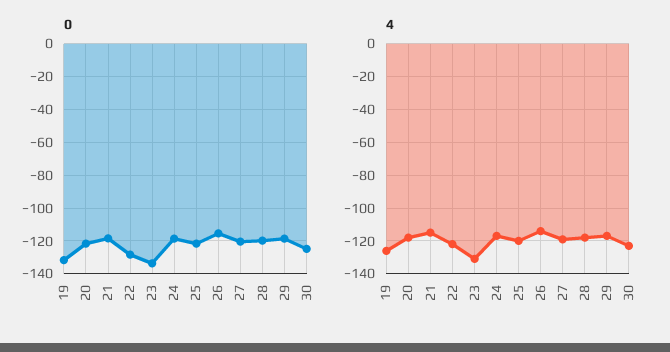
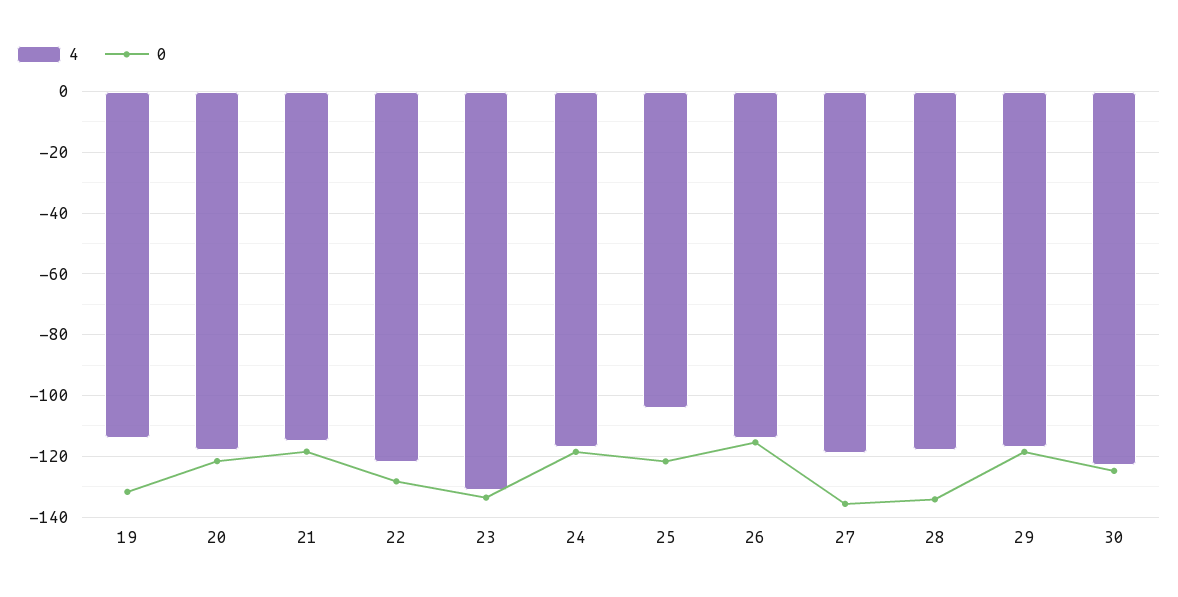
  {
    "0": {
      "19": -132,
      "20": -122,
      "21": -118,
      "22": -128,
      "23": -134,
      "24": -118,
      "25": -122,
      "26": -116,
-     "27": -120,
+     "27": -136,
-     "28": -120,
+     "28": -134,
      "29": -118,
      "30": -124
    },
    "4": {
-     "19": -125,
+     "19": -114,
      "20": -118,
      "21": -116,
      "22": -122,
      "23": -132,
      "24": -118,
-     "25": -120,
+     "25": -104,
      "26": -114,
      "27": -120,
      "28": -118,
      "29": -118,
      "30": -124
    }
  }

